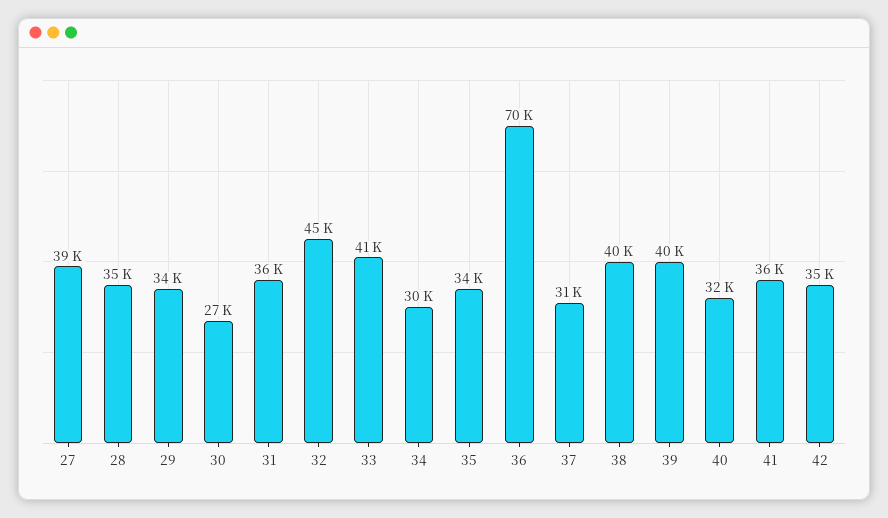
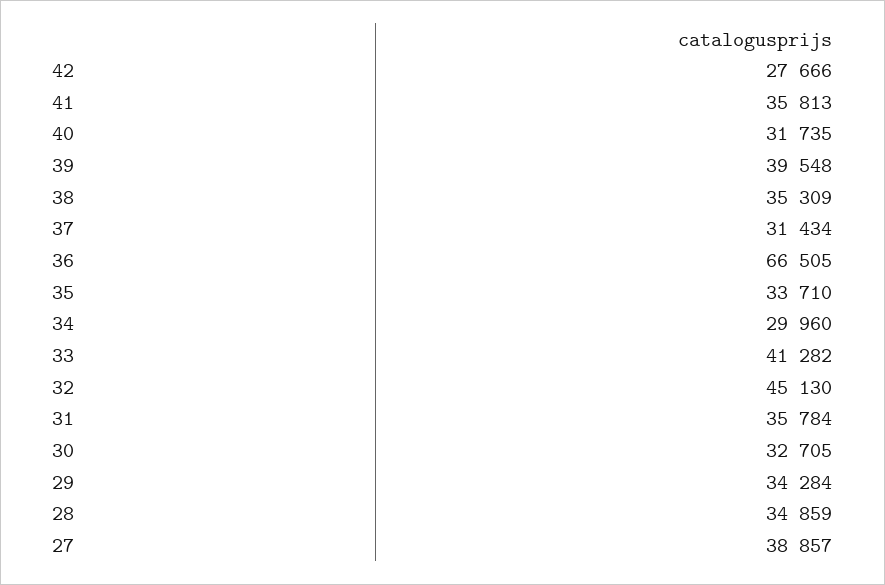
  {
    "27": 38857,
    "28": 34859,
    "29": 34284,
-   "30": 27000,
+   "30": 32705,
    "31": 35784,
    "32": 45130,
    "33": 41282,
    "34": 29960,
    "35": 33710,
-   "36": 70000,
+   "36": 66505,
    "37": 31434,
-   "38": 40000,
+   "38": 35309,
    "39": 39548,
    "40": 31735,
    "41": 35813,
-   "42": 35000
+   "42": 27666
  }

